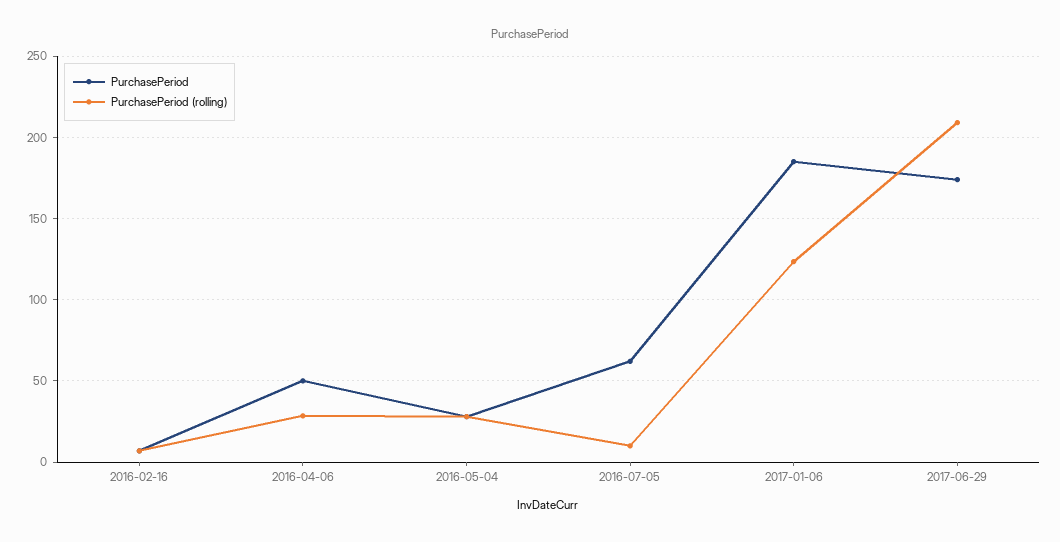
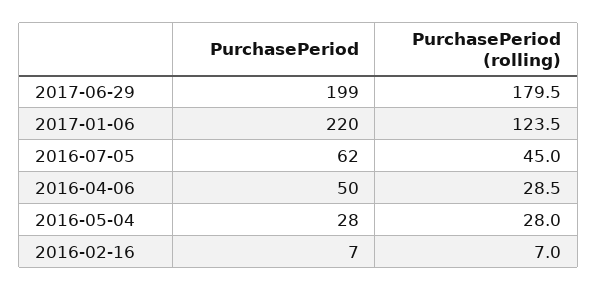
  {
    "PurchasePeriod": {
      "2016-02-16": 7,
      "2016-04-06": 50,
      "2016-05-04": 28,
      "2016-07-05": 62,
-     "2017-01-06": 185,
+     "2017-01-06": 220,
-     "2017-06-29": 175
+     "2017-06-29": 199
    },
    "PurchasePeriod (rolling)": {
      "2016-02-16": 7,
      "2016-04-06": 28.5,
      "2016-05-04": 28,
-     "2016-07-05": 10,
+     "2016-07-05": 45,
      "2017-01-06": 123.5,
-     "2017-06-29": 210
+     "2017-06-29": 179.5
    }
  }

